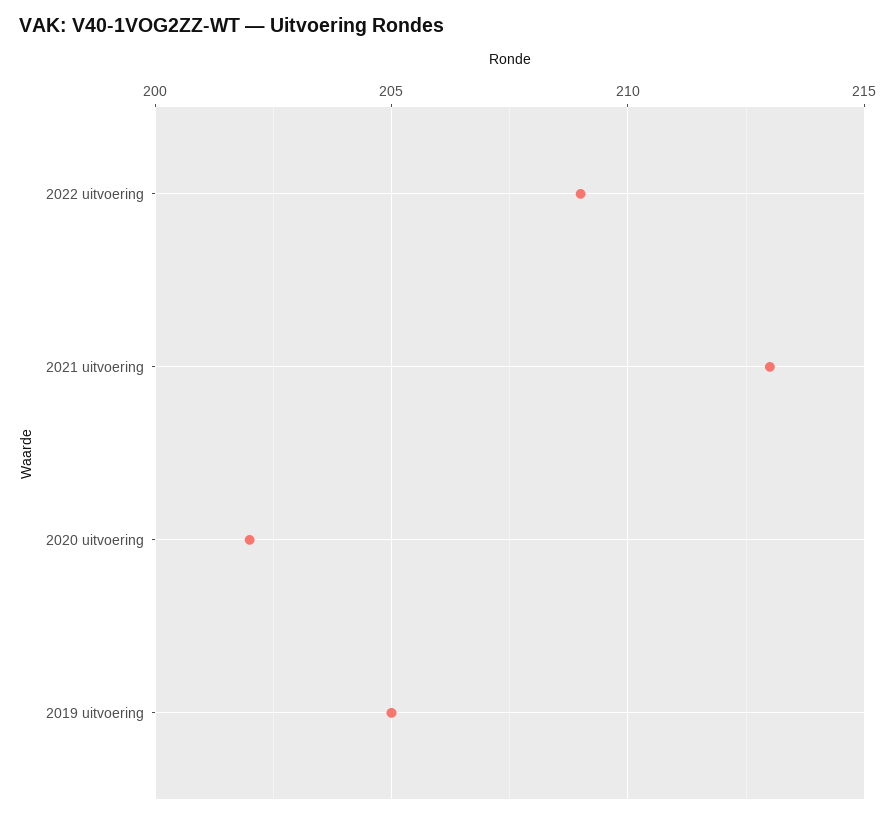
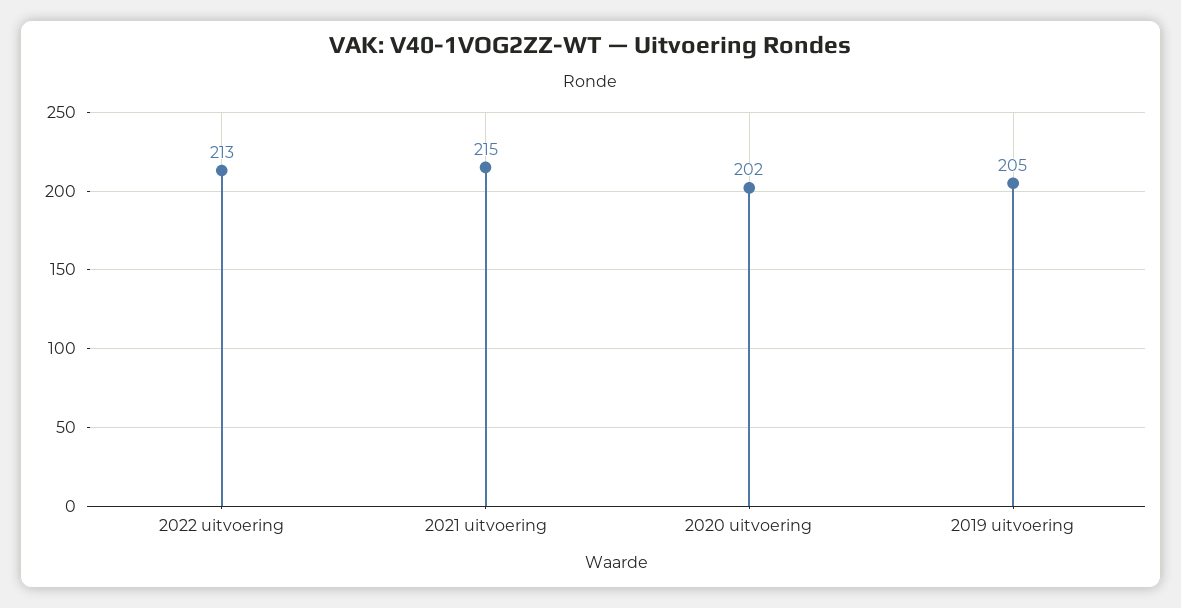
  {
-   "2022 uitvoering": 209,
+   "2022 uitvoering": 213,
-   "2021 uitvoering": 213,
+   "2021 uitvoering": 215,
    "2020 uitvoering": 202,
    "2019 uitvoering": 205
  }

